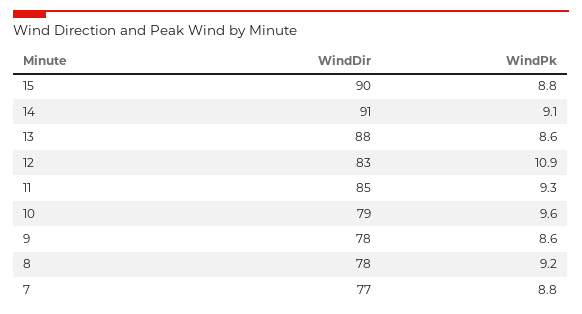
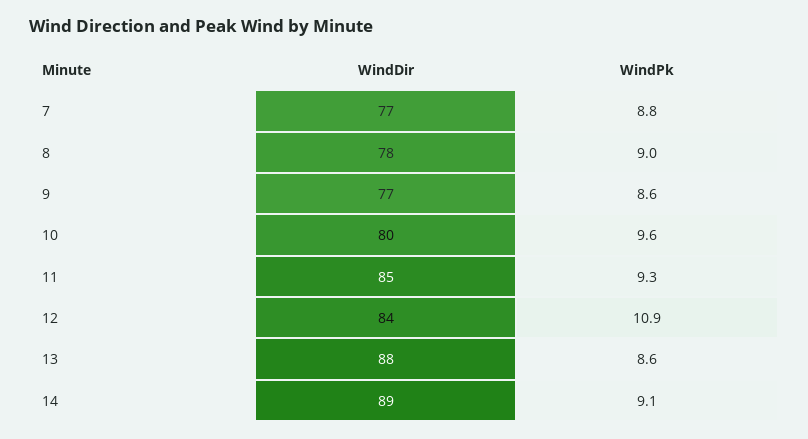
  {
    "WindDir": {
-     "15": 90,
-     "14": 91,
+     "14": 89,
      "13": 88,
-     "12": 83,
+     "12": 84,
      "11": 85,
-     "10": 79,
+     "10": 80,
-     "9": 78,
+     "9": 77,
      "8": 78,
      "7": 77
    },
    "WindPk": {
-     "15": 8.8,
      "14": 9.1,
      "13": 8.6,
      "12": 10.9,
      "11": 9.3,
      "10": 9.6,
      "9": 8.6,
-     "8": 9.2,
+     "8": 9,
      "7": 8.8
    }
  }

